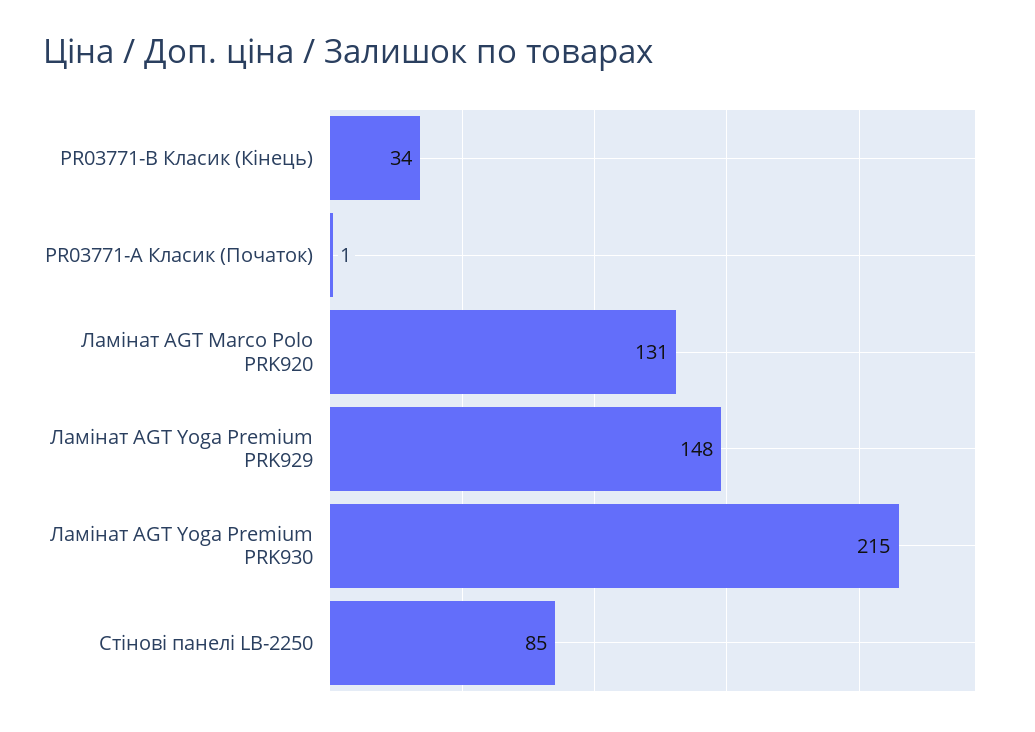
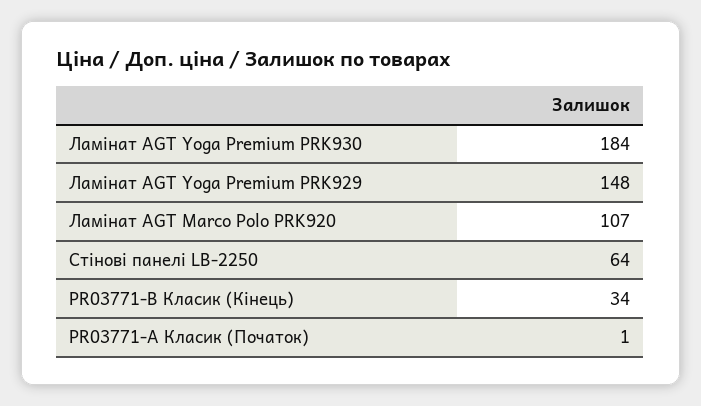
  {
    "PR03771-B Класик (Кінець)": 34,
    "PR03771-А Класик (Початок)": 1,
-   "Ламінат AGT Marco Polo PRK920": 131,
+   "Ламінат AGT Marco Polo PRK920": 107,
    "Ламінат AGT Yoga Premium PRK929": 148,
-   "Ламінат AGT Yoga Premium PRK930": 215,
+   "Ламінат AGT Yoga Premium PRK930": 184,
-   "Стінові панелі LB-2250": 85
+   "Стінові панелі LB-2250": 64
  }

